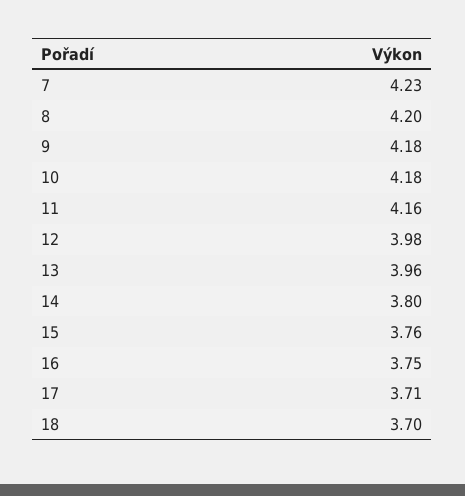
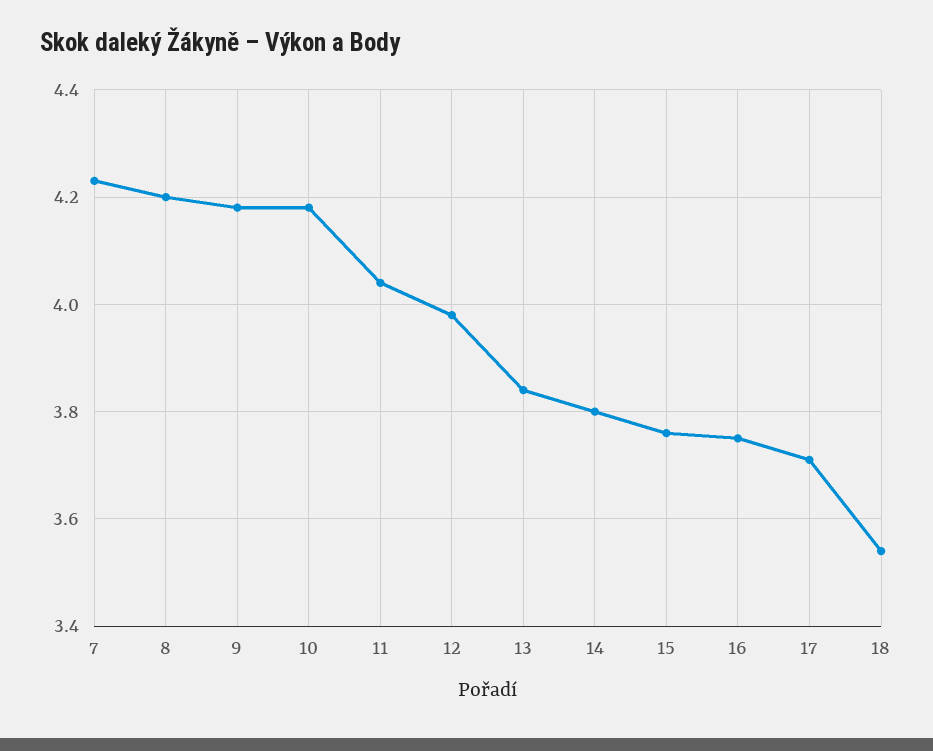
  {
    "7": 4.23,
    "8": 4.2,
    "9": 4.18,
    "10": 4.18,
-   "11": 4.16,
+   "11": 4.05,
    "12": 3.98,
-   "13": 3.96,
+   "13": 3.85,
    "14": 3.8,
    "15": 3.76,
    "16": 3.75,
    "17": 3.71,
-   "18": 3.7
+   "18": 3.55
  }

